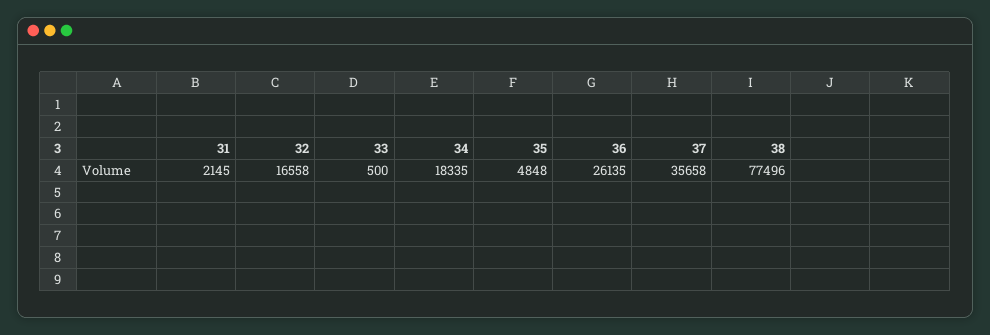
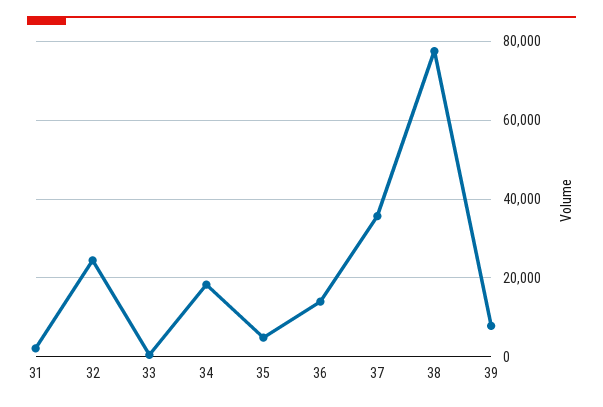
  {
    "31": 2145,
-   "32": 16558,
+   "32": 24000,
    "33": 500,
    "34": 18335,
    "35": 4848,
-   "36": 26135,
+   "36": 14000,
    "37": 35658,
-   "38": 77496
+   "38": 77496,
+   "39": 8000
  }

